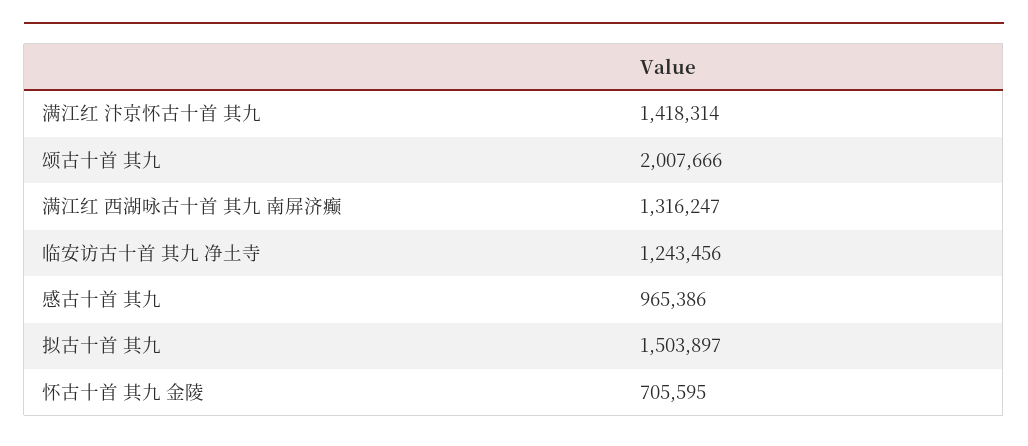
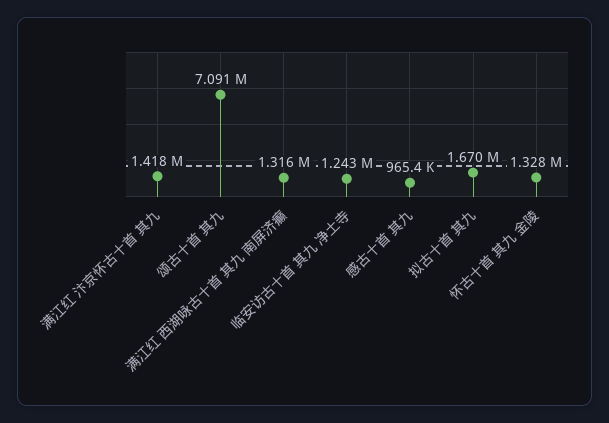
  {
    "满江红 汴京怀古十首 其九": 1418314,
-   "颂古十首 其九": 2007666,
+   "颂古十首 其九": 7091000,
    "满江红 西湖咏古十首 其九 南屏济癫": 1316247,
    "临安访古十首 其九 净土寺": 1243456,
    "感古十首 其九": 965386,
-   "拟古十首 其九": 1503897,
+   "拟古十首 其九": 1670000,
-   "怀古十首 其九 金陵": 705595
+   "怀古十首 其九 金陵": 1328000
  }

